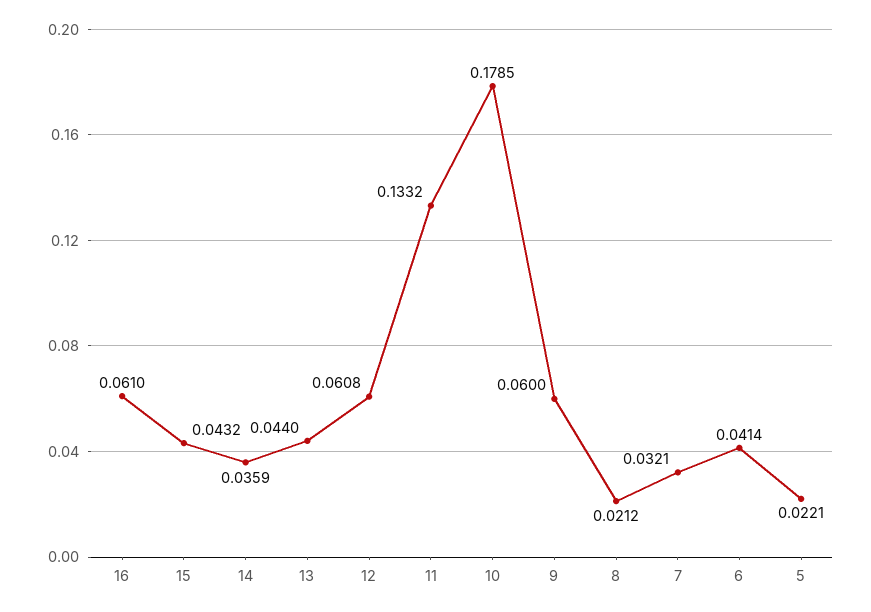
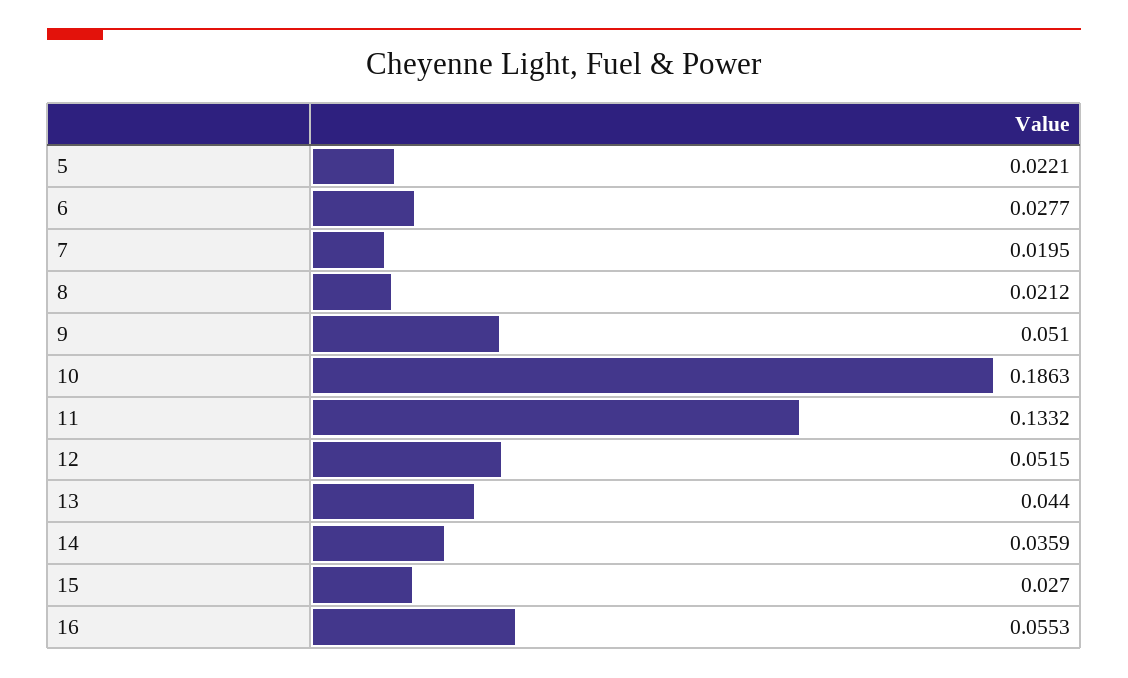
  {
-   "16": 0.061,
+   "16": 0.0553,
-   "15": 0.0432,
+   "15": 0.027,
    "14": 0.0359,
    "13": 0.044,
-   "12": 0.0608,
+   "12": 0.0515,
    "11": 0.1332,
-   "10": 0.1785,
+   "10": 0.1863,
-   "9": 0.06,
+   "9": 0.051,
    "8": 0.0212,
-   "7": 0.0321,
+   "7": 0.0195,
-   "6": 0.0414,
+   "6": 0.0277,
    "5": 0.0221
  }

